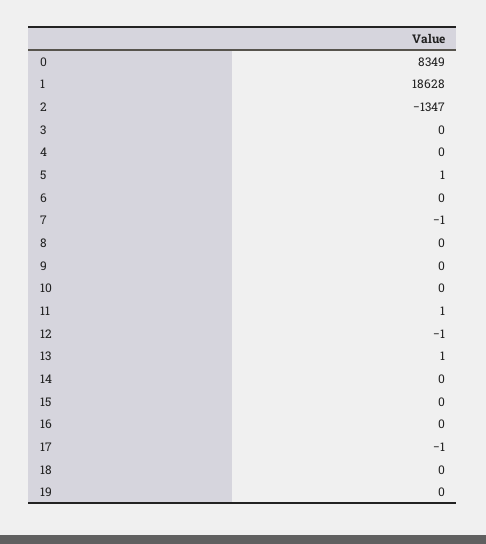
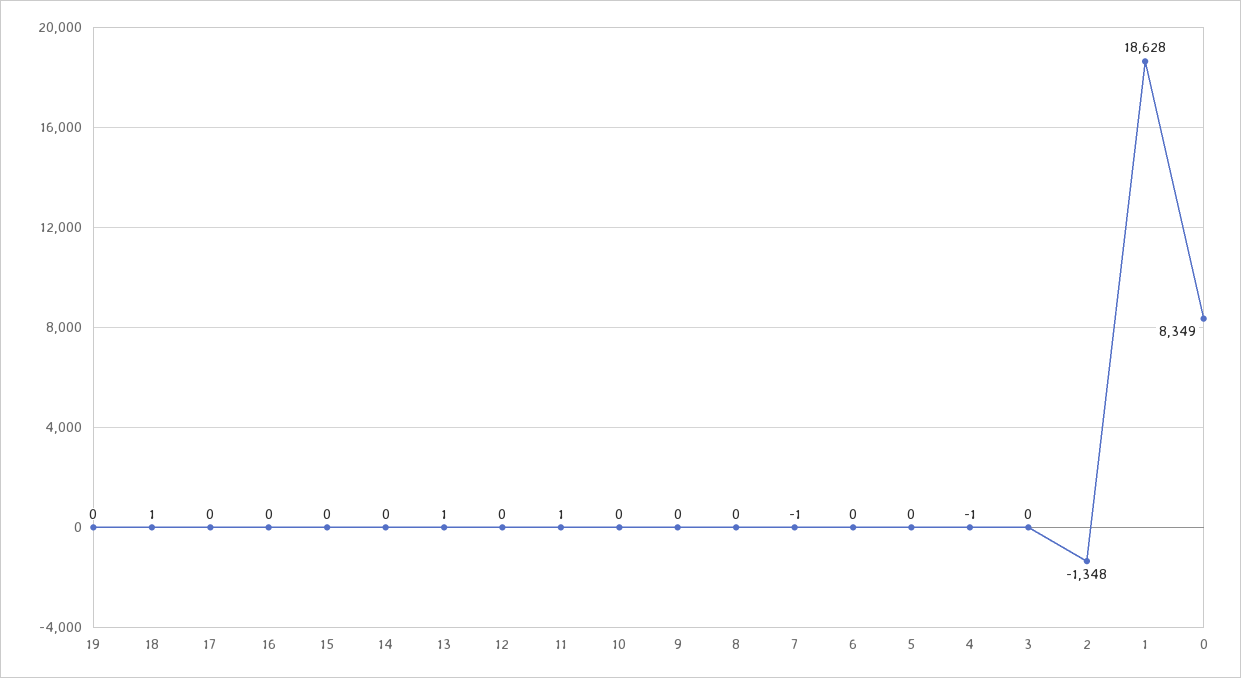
  {
    "0": 8349,
    "1": 18628,
-   "2": -1347,
+   "2": -1348,
    "3": 0,
-   "4": 0,
+   "4": -1,
-   "5": 1,
+   "5": 0,
    "6": 0,
    "7": -1,
    "8": 0,
    "9": 0,
    "10": 0,
    "11": 1,
-   "12": -1,
+   "12": 0,
    "13": 1,
    "14": 0,
    "15": 0,
    "16": 0,
-   "17": -1,
+   "17": 0,
-   "18": 0,
+   "18": 1,
    "19": 0
  }

